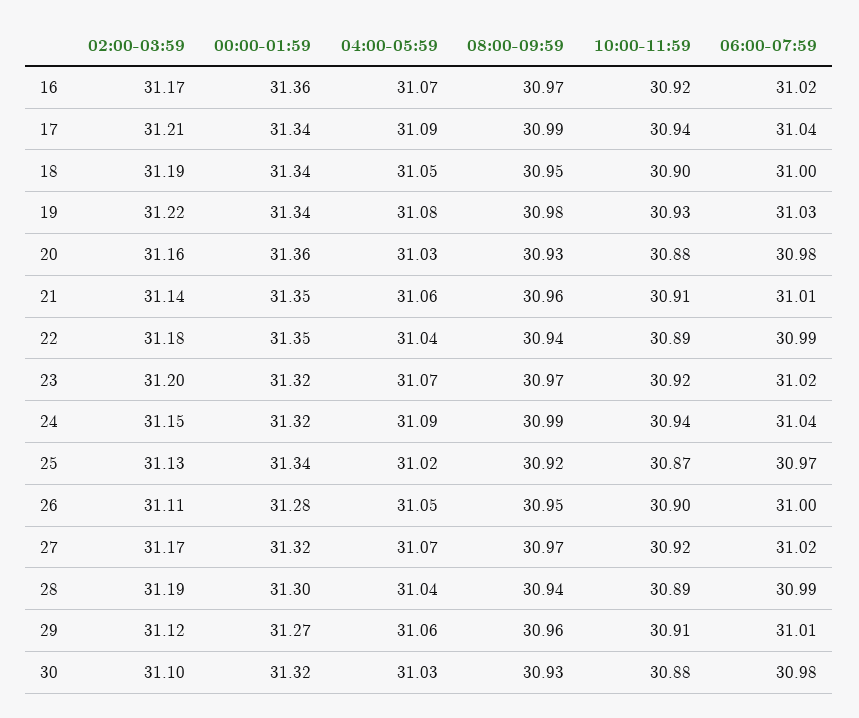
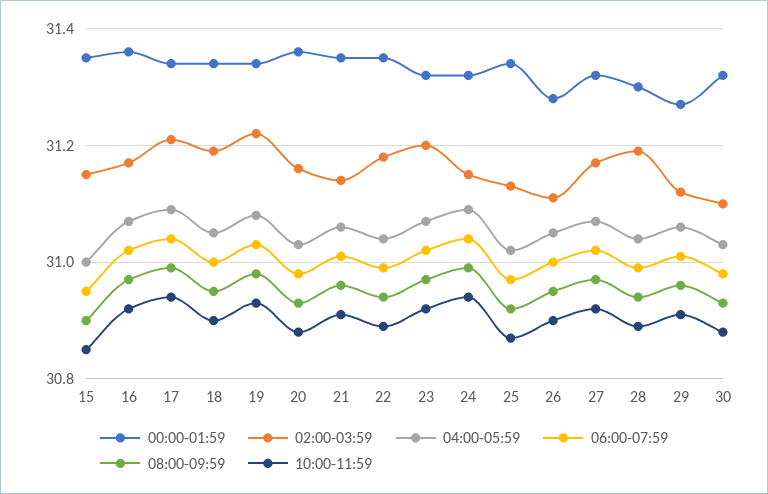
  {
    "02:00-03:59": {
      "16": 31.17,
      "17": 31.21,
      "18": 31.19,
      "19": 31.22,
      "20": 31.16,
      "21": 31.14,
      "22": 31.18,
      "23": 31.2,
      "24": 31.15,
      "25": 31.13,
      "26": 31.11,
      "27": 31.17,
      "28": 31.19,
      "29": 31.12,
-     "30": 31.1
+     "30": 31.1,
+     "15": 31.15
    },
    "00:00-01:59": {
      "16": 31.36,
      "17": 31.34,
      "18": 31.34,
      "19": 31.34,
      "20": 31.36,
      "21": 31.35,
      "22": 31.35,
      "23": 31.32,
      "24": 31.32,
      "25": 31.34,
      "26": 31.28,
      "27": 31.32,
      "28": 31.3,
      "29": 31.27,
-     "30": 31.32
+     "30": 31.32,
+     "15": 31.35
    },
    "04:00-05:59": {
      "16": 31.07,
      "17": 31.09,
      "18": 31.05,
      "19": 31.08,
      "20": 31.03,
      "21": 31.06,
      "22": 31.04,
      "23": 31.07,
      "24": 31.09,
      "25": 31.02,
      "26": 31.05,
      "27": 31.07,
      "28": 31.04,
      "29": 31.06,
-     "30": 31.03
+     "30": 31.03,
+     "15": 31
    },
    "08:00-09:59": {
      "16": 30.97,
      "17": 30.99,
      "18": 30.95,
      "19": 30.98,
      "20": 30.93,
      "21": 30.96,
      "22": 30.94,
      "23": 30.97,
      "24": 30.99,
      "25": 30.92,
      "26": 30.95,
      "27": 30.97,
      "28": 30.94,
      "29": 30.96,
-     "30": 30.93
+     "30": 30.93,
+     "15": 30.9
    },
    "10:00-11:59": {
      "16": 30.92,
      "17": 30.94,
      "18": 30.9,
      "19": 30.93,
      "20": 30.88,
      "21": 30.91,
      "22": 30.89,
      "23": 30.92,
      "24": 30.94,
      "25": 30.87,
      "26": 30.9,
      "27": 30.92,
      "28": 30.89,
      "29": 30.91,
-     "30": 30.88
+     "30": 30.88,
+     "15": 30.85
    },
    "06:00-07:59": {
      "16": 31.02,
      "17": 31.04,
      "18": 31,
      "19": 31.03,
      "20": 30.98,
      "21": 31.01,
      "22": 30.99,
      "23": 31.02,
      "24": 31.04,
      "25": 30.97,
      "26": 31,
      "27": 31.02,
      "28": 30.99,
      "29": 31.01,
-     "30": 30.98
+     "30": 30.98,
+     "15": 30.95
    }
  }

